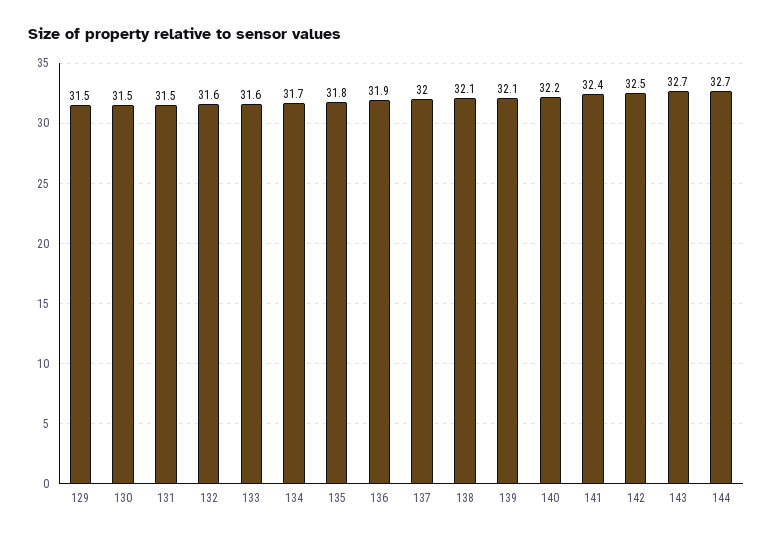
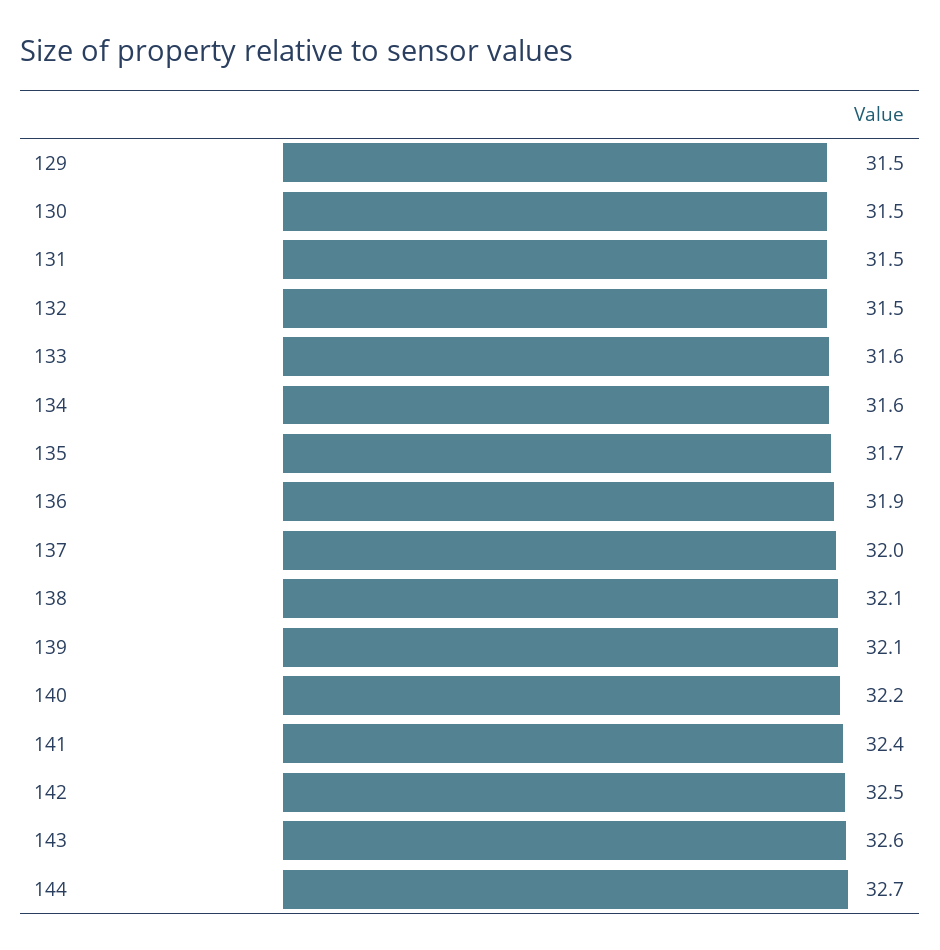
  {
    "129": 31.5,
    "130": 31.5,
    "131": 31.5,
-   "132": 31.6,
+   "132": 31.5,
    "133": 31.6,
-   "134": 31.7,
+   "134": 31.6,
-   "135": 31.8,
+   "135": 31.7,
    "136": 31.9,
    "137": 32,
    "138": 32.1,
    "139": 32.1,
    "140": 32.2,
    "141": 32.4,
    "142": 32.5,
-   "143": 32.7,
+   "143": 32.6,
    "144": 32.7
  }

